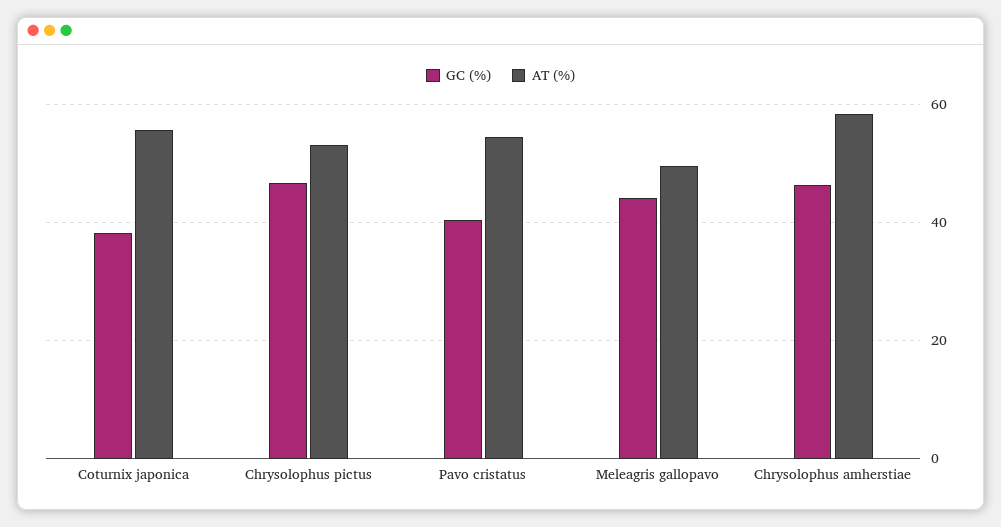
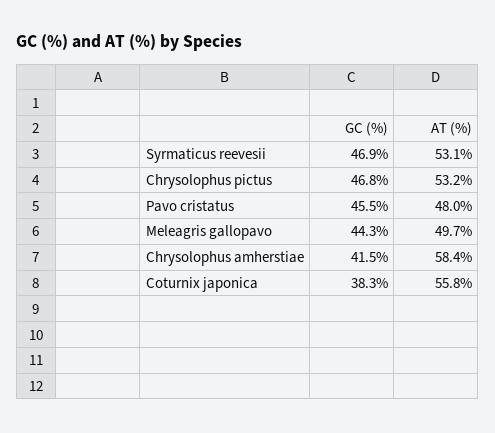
  {
    "GC (%)": {
      "Coturnix japonica": 38.3,
      "Chrysolophus pictus": 46.8,
-     "Pavo cristatus": 40,
+     "Pavo cristatus": 45.5,
      "Meleagris gallopavo": 44.3,
-     "Chrysolophus amherstiae": 46
+     "Chrysolophus amherstiae": 41.5,
+     "Syrmaticus reevesii": 46.9
    },
    "AT (%)": {
      "Coturnix japonica": 55.8,
      "Chrysolophus pictus": 53.2,
-     "Pavo cristatus": 54,
+     "Pavo cristatus": 48,
      "Meleagris gallopavo": 49.7,
-     "Chrysolophus amherstiae": 58.4
+     "Chrysolophus amherstiae": 58.4,
+     "Syrmaticus reevesii": 53.1
    }
  }

